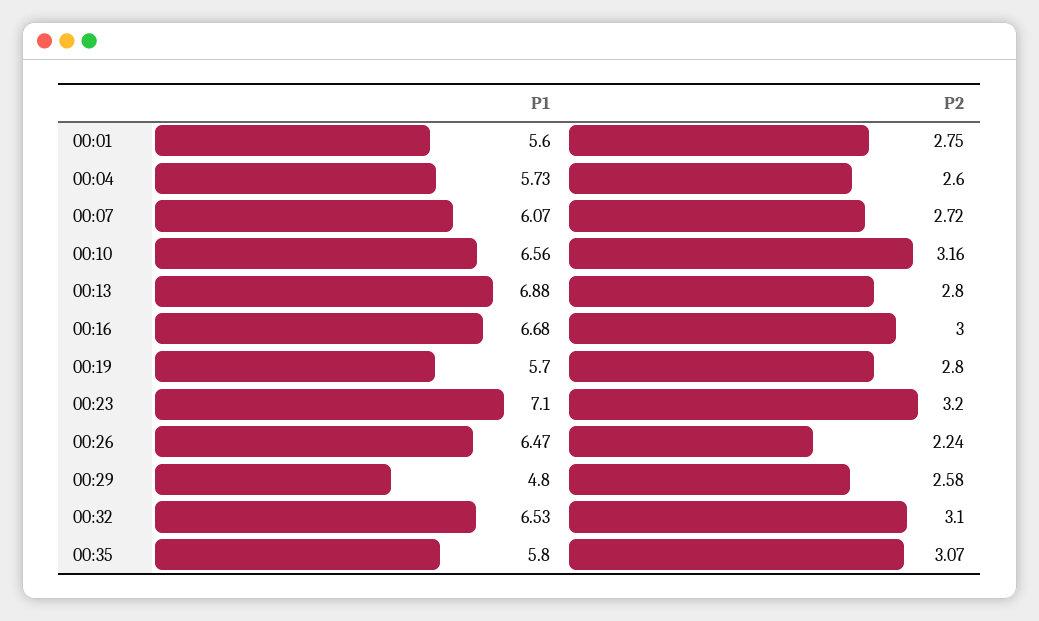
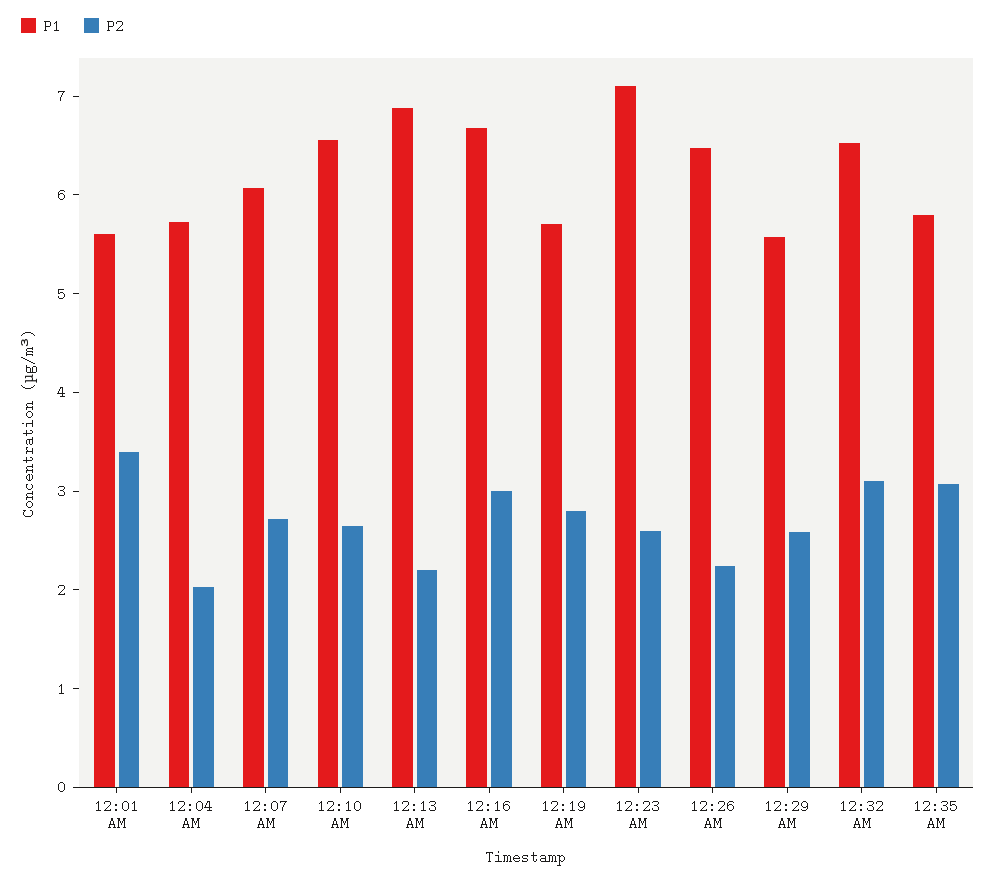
  {
    "P1": {
      "00:01": 5.6,
      "00:04": 5.73,
      "00:07": 6.07,
      "00:10": 6.56,
      "00:13": 6.88,
      "00:16": 6.68,
      "00:19": 5.7,
      "00:23": 7.1,
      "00:26": 6.47,
-     "00:29": 4.8,
+     "00:29": 5.6,
      "00:32": 6.53,
      "00:35": 5.8
    },
    "P2": {
-     "00:01": 2.75,
+     "00:01": 3.4,
-     "00:04": 2.6,
+     "00:04": 2,
      "00:07": 2.72,
-     "00:10": 3.16,
+     "00:10": 2.6,
-     "00:13": 2.8,
+     "00:13": 2.2,
      "00:16": 3,
      "00:19": 2.8,
-     "00:23": 3.2,
+     "00:23": 2.6,
      "00:26": 2.24,
      "00:29": 2.58,
      "00:32": 3.1,
      "00:35": 3.07
    }
  }

